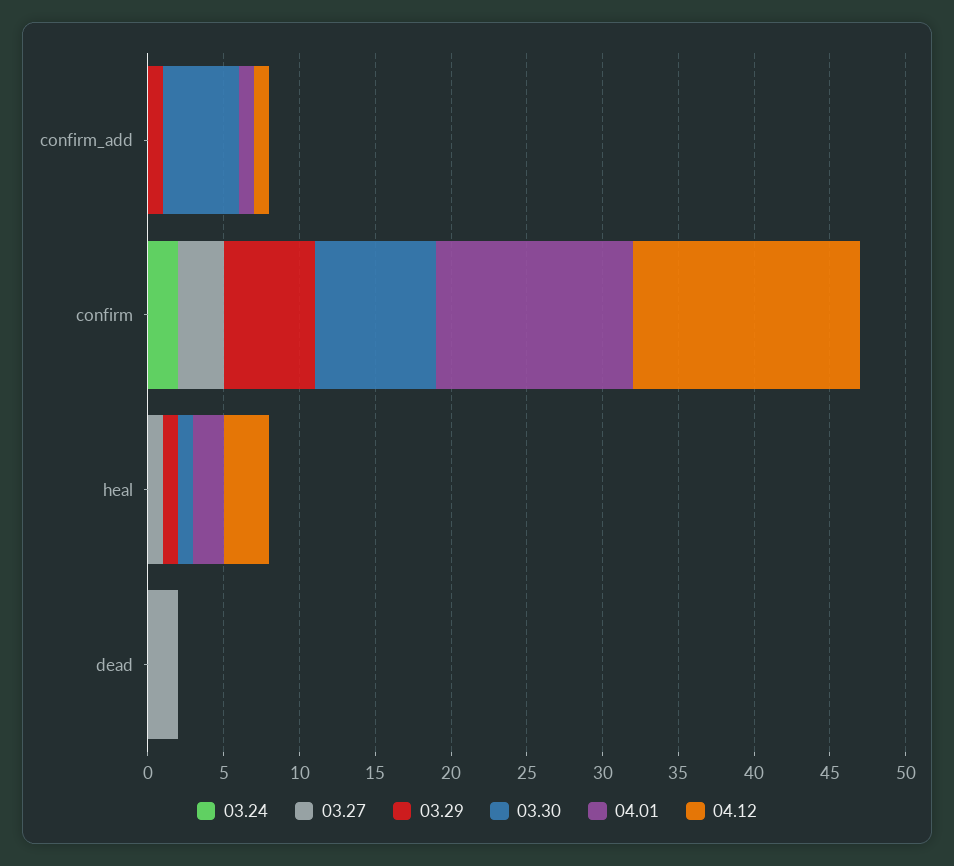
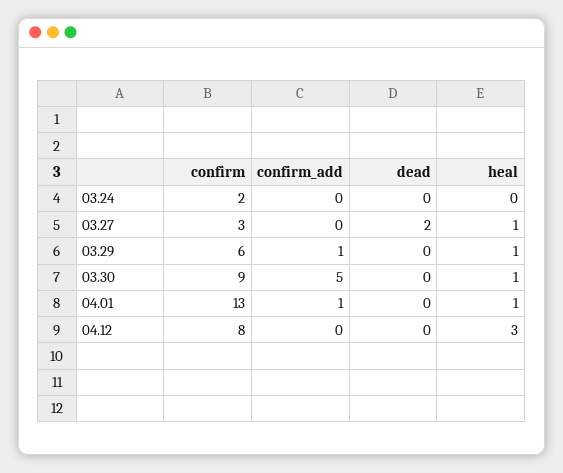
  {
    "03.24": {
      "confirm_add": 0,
      "confirm": 2,
      "heal": 0,
      "dead": 0
    },
    "03.27": {
      "confirm_add": 0,
      "confirm": 3,
      "heal": 1,
      "dead": 2
    },
    "03.29": {
      "confirm_add": 1,
      "confirm": 6,
      "heal": 1,
      "dead": 0
    },
    "03.30": {
      "confirm_add": 5,
-     "confirm": 8,
+     "confirm": 9,
      "heal": 1,
      "dead": 0
    },
    "04.01": {
      "confirm_add": 1,
      "confirm": 13,
-     "heal": 2,
+     "heal": 1,
      "dead": 0
    },
    "04.12": {
-     "confirm_add": 1,
+     "confirm_add": 0,
-     "confirm": 15,
+     "confirm": 8,
      "heal": 3,
      "dead": 0
    }
  }

